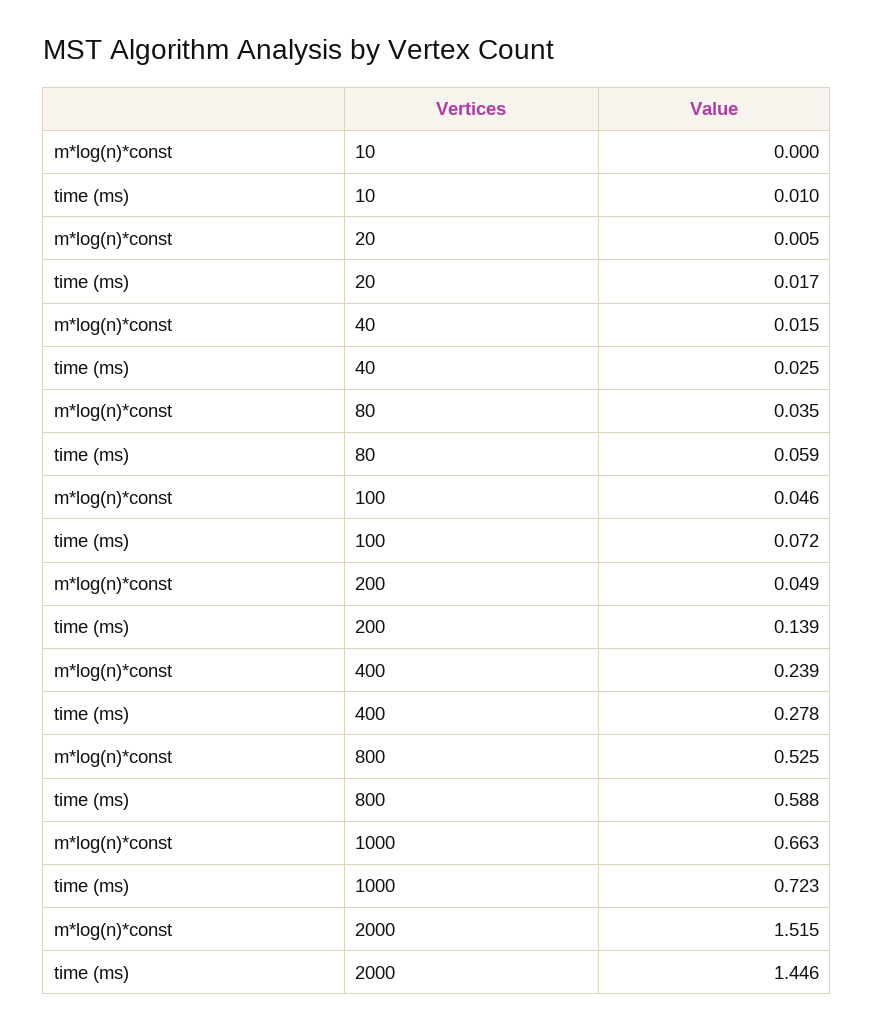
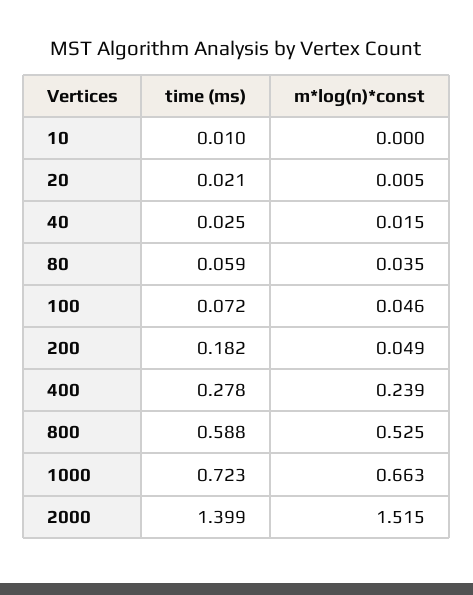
  {
    "m*log(n)*const": {
      "10": 0,
      "20": 0.005,
      "40": 0.015,
      "80": 0.035,
      "100": 0.046,
      "200": 0.049,
      "400": 0.239,
      "800": 0.525,
      "1000": 0.663,
      "2000": 1.515
    },
    "time (ms)": {
      "10": 0.01,
-     "20": 0.017,
+     "20": 0.021,
      "40": 0.025,
      "80": 0.059,
      "100": 0.072,
-     "200": 0.139,
+     "200": 0.182,
      "400": 0.278,
      "800": 0.588,
      "1000": 0.723,
-     "2000": 1.446
+     "2000": 1.399
    }
  }

